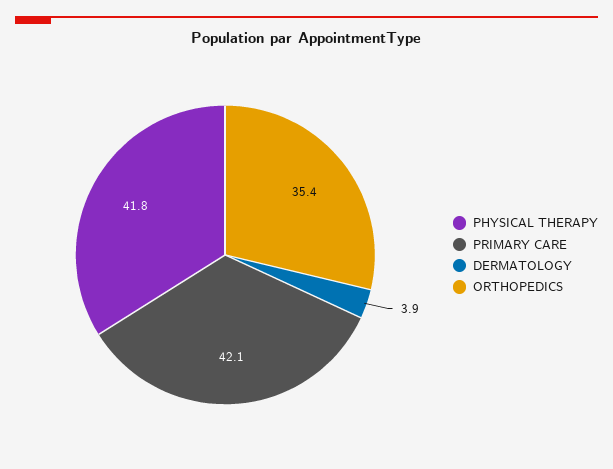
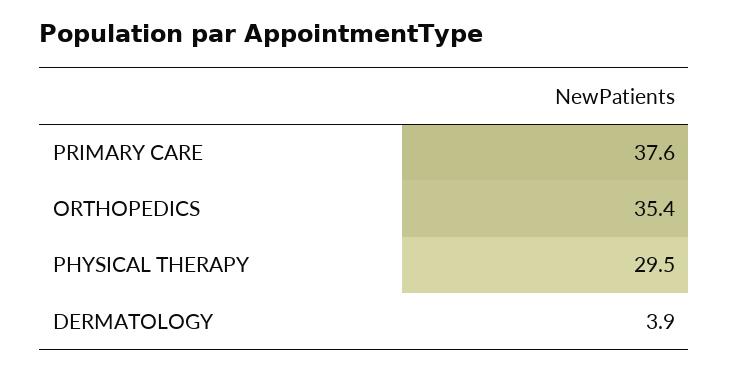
  {
-   "PHYSICAL THERAPY": 41.8,
+   "PHYSICAL THERAPY": 29.5,
-   "PRIMARY CARE": 42.1,
+   "PRIMARY CARE": 37.6,
    "DERMATOLOGY": 3.9,
    "ORTHOPEDICS": 35.4
  }

